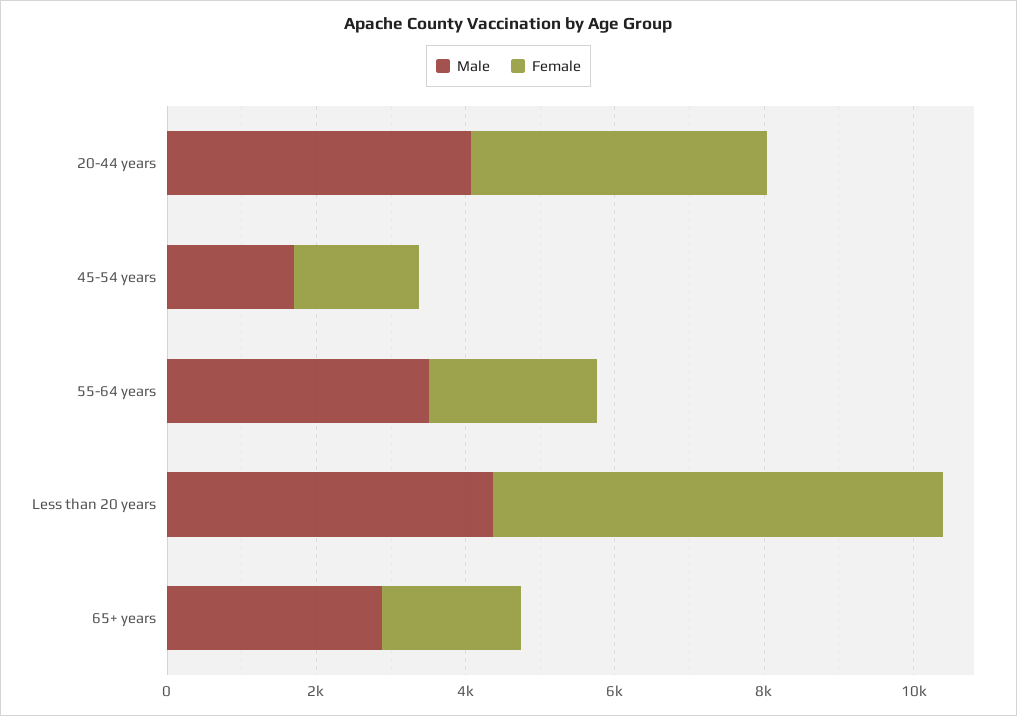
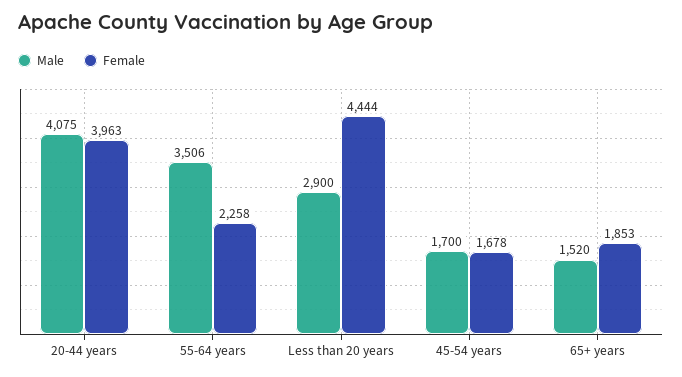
  {
    "Male": {
      "20-44 years": 4075,
      "45-54 years": 1700,
      "55-64 years": 3506,
-     "Less than 20 years": 4500,
+     "Less than 20 years": 2900,
-     "65+ years": 3000
+     "65+ years": 1520
    },
    "Female": {
      "20-44 years": 3963,
      "45-54 years": 1678,
      "55-64 years": 2258,
-     "Less than 20 years": 6000,
+     "Less than 20 years": 4444,
      "65+ years": 1853
    }
  }

